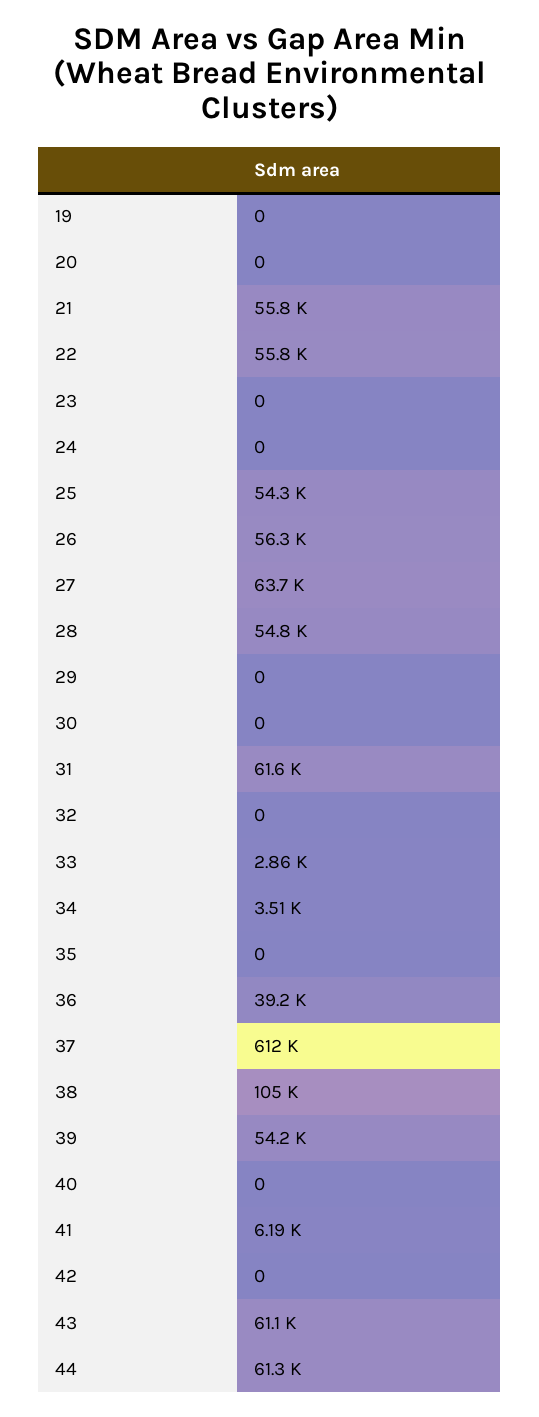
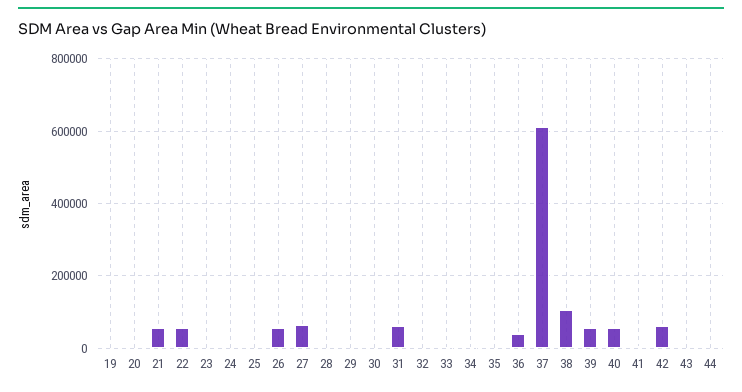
  {
    "19": 0,
    "20": 0,
    "21": 55800,
    "22": 55800,
    "23": 0,
    "24": 0,
-   "25": 54300,
+   "25": 0,
    "26": 56300,
    "27": 63700,
-   "28": 54800,
+   "28": 0,
    "29": 0,
    "30": 0,
    "31": 61600,
    "32": 0,
    "33": 2860,
    "34": 3510,
    "35": 0,
    "36": 39200,
    "37": 612000,
    "38": 105000,
    "39": 54200,
-   "40": 0,
+   "40": 60000,
    "41": 6190,
-   "42": 0,
+   "42": 60000,
-   "43": 61100,
+   "43": 0,
-   "44": 61300
+   "44": 0
  }

